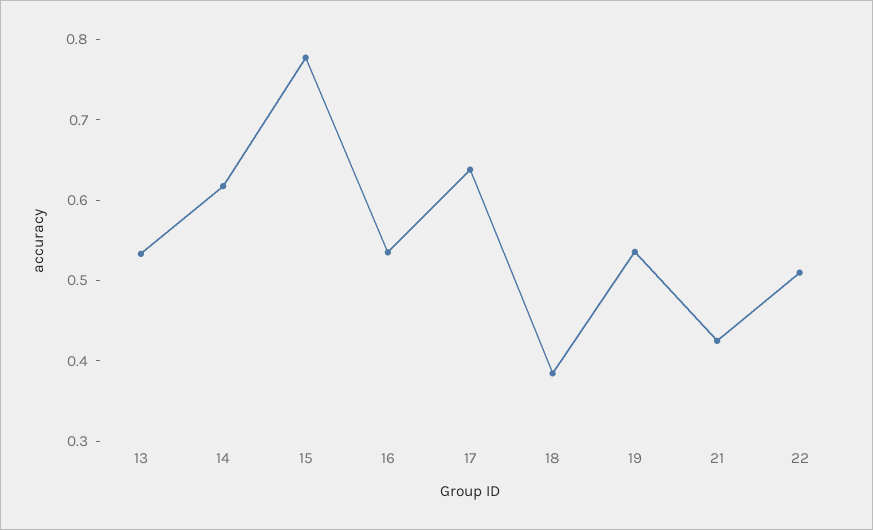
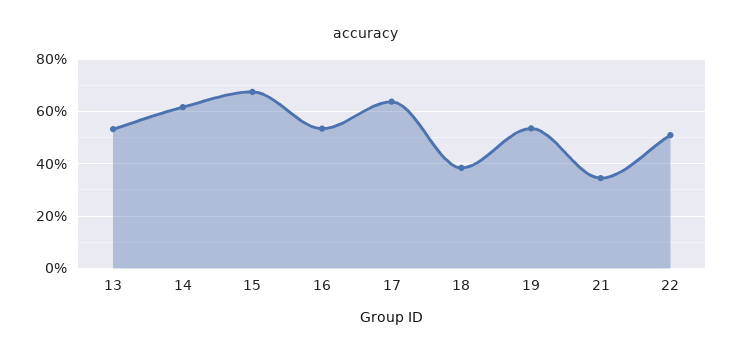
  {
    "13": 0.54,
    "14": 0.62,
-   "15": 0.78,
+   "15": 0.675,
    "16": 0.54,
    "17": 0.64,
    "18": 0.38,
    "19": 0.54,
-   "21": 0.42,
+   "21": 0.35,
    "22": 0.5
  }

